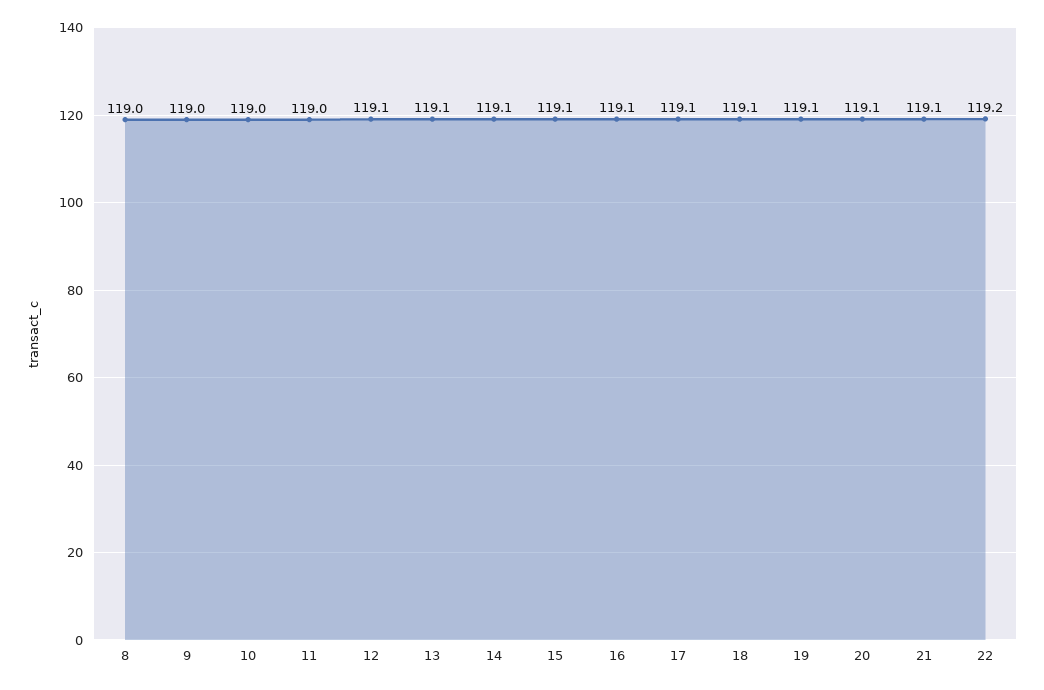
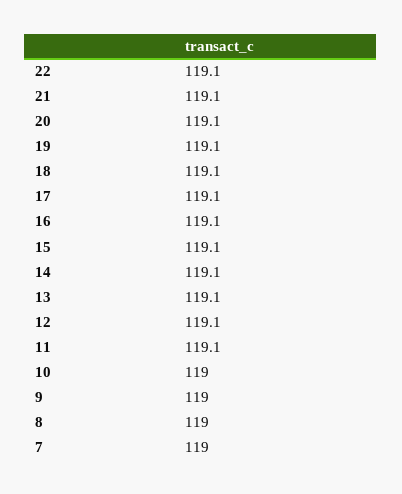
  {
    "8": 119,
    "9": 119,
    "10": 119,
-   "11": 119,
+   "11": 119.1,
    "12": 119.1,
    "13": 119.1,
    "14": 119.1,
    "15": 119.1,
    "16": 119.1,
    "17": 119.1,
    "18": 119.1,
    "19": 119.1,
    "20": 119.1,
    "21": 119.1,
-   "22": 119.2
+   "22": 119.1,
+   "7": 119
  }

